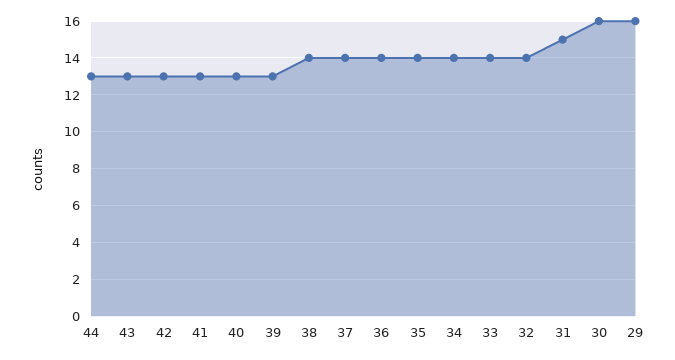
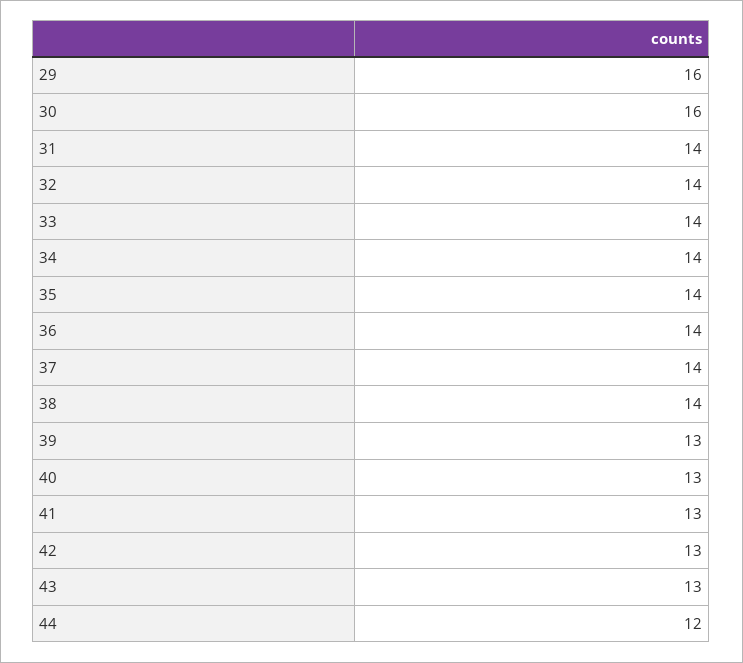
  {
-   "44": 13,
+   "44": 12,
    "43": 13,
    "42": 13,
    "41": 13,
    "40": 13,
    "39": 13,
    "38": 14,
    "37": 14,
    "36": 14,
    "35": 14,
    "34": 14,
    "33": 14,
    "32": 14,
-   "31": 15,
+   "31": 14,
    "30": 16,
    "29": 16
  }

